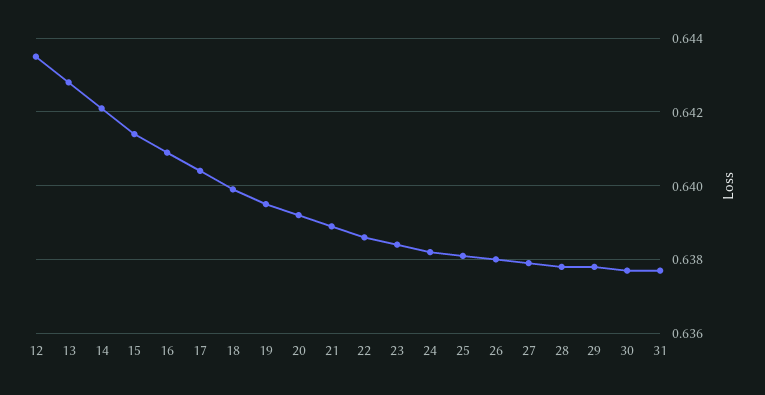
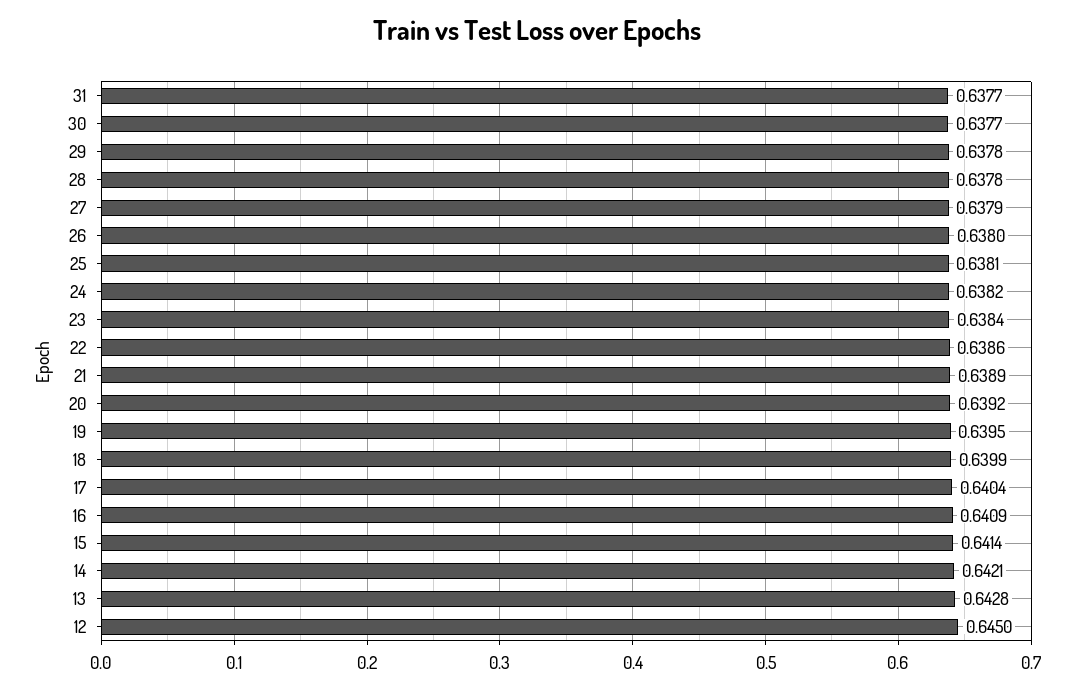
  {
-   "12": 0.6435,
+   "12": 0.645,
    "13": 0.6428,
    "14": 0.6421,
    "15": 0.6414,
    "16": 0.6409,
    "17": 0.6404,
    "18": 0.6399,
    "19": 0.6395,
    "20": 0.6392,
    "21": 0.6389,
    "22": 0.6386,
    "23": 0.6384,
    "24": 0.6382,
    "25": 0.6381,
    "26": 0.638,
    "27": 0.6379,
    "28": 0.6378,
    "29": 0.6378,
    "30": 0.6377,
    "31": 0.6377
  }

